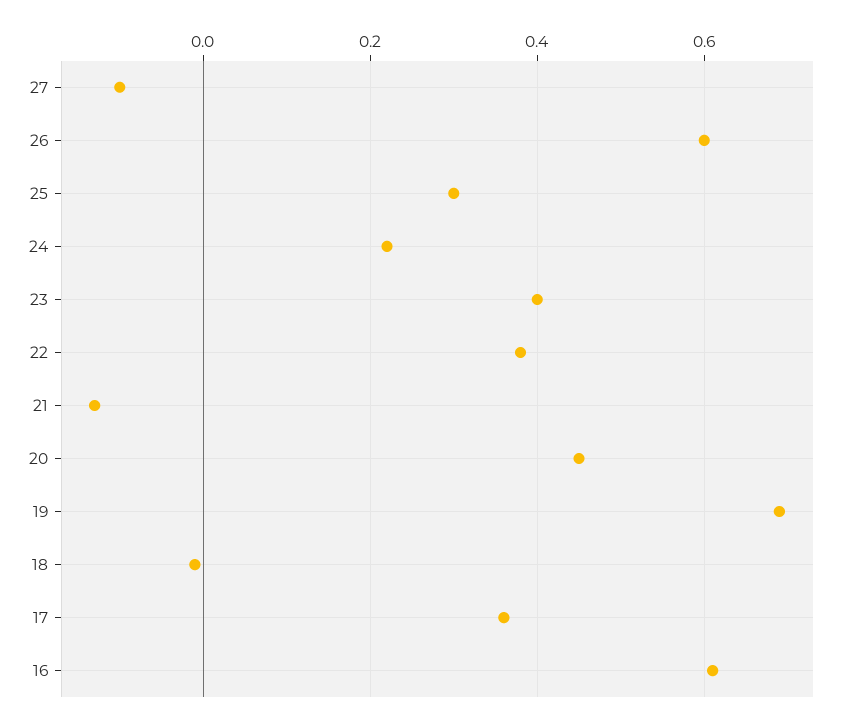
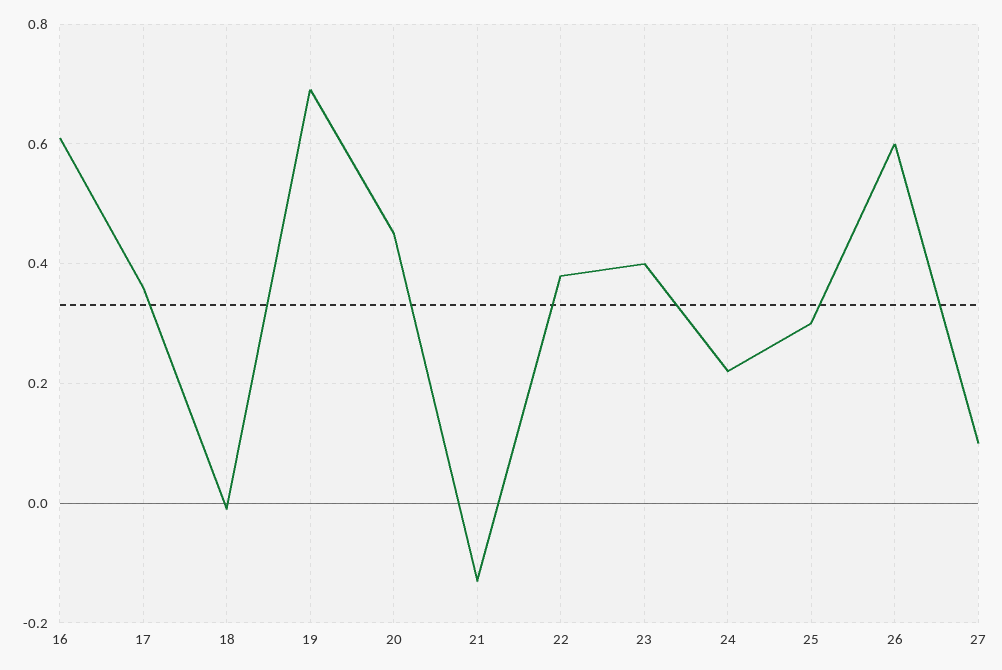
  {
-   "27": -0.1,
+   "27": 0.1,
    "26": 0.6,
    "25": 0.3,
    "24": 0.2,
    "23": 0.4,
    "22": 0.4,
    "21": -0.15,
    "20": 0.45,
    "19": 0.7,
    "18": 0,
    "17": 0.35,
    "16": 0.6
  }

